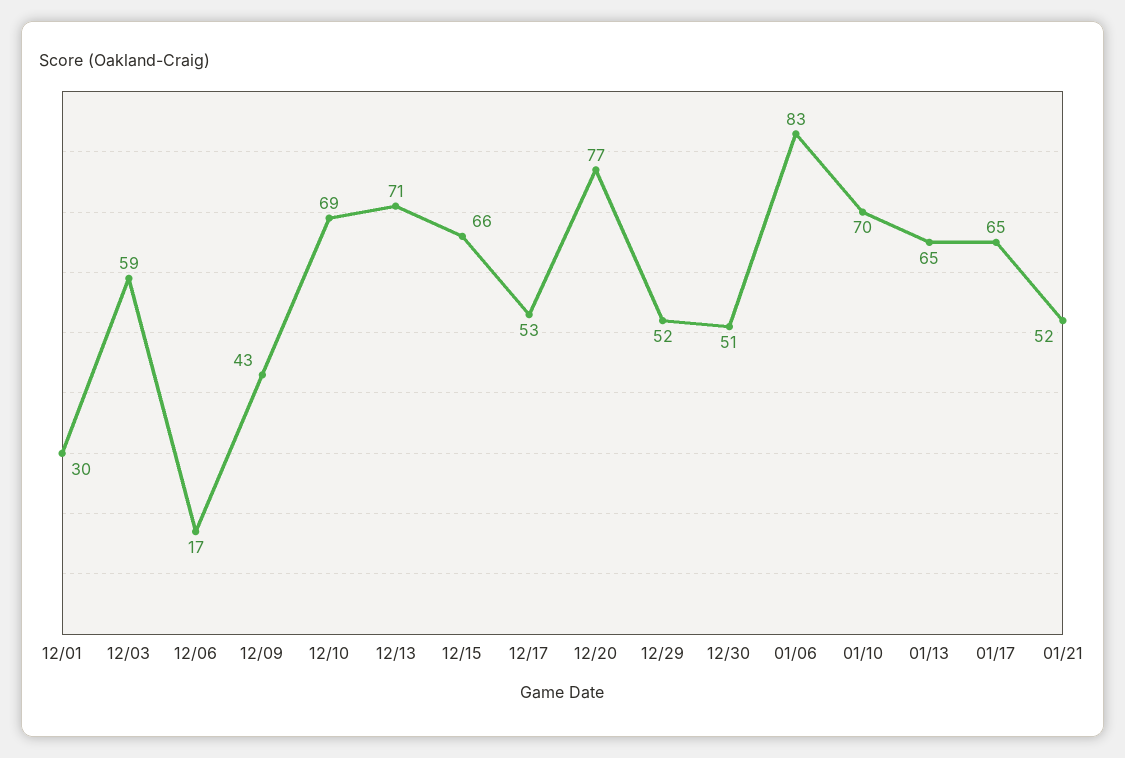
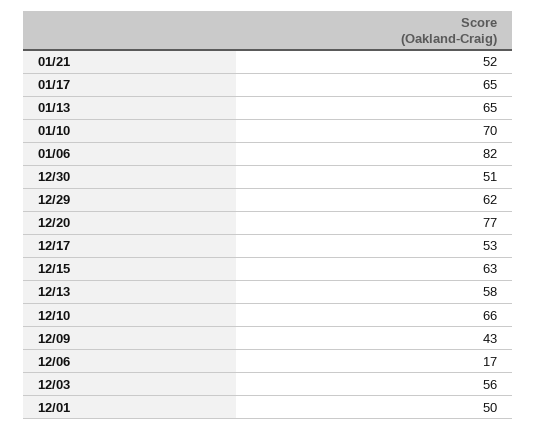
  {
-   "12/01": 30,
+   "12/01": 50,
-   "12/03": 59,
+   "12/03": 56,
    "12/06": 17,
    "12/09": 43,
-   "12/10": 69,
+   "12/10": 66,
-   "12/13": 71,
+   "12/13": 58,
-   "12/15": 66,
+   "12/15": 63,
    "12/17": 53,
    "12/20": 77,
-   "12/29": 52,
+   "12/29": 62,
    "12/30": 51,
-   "01/06": 83,
+   "01/06": 82,
    "01/10": 70,
    "01/13": 65,
    "01/17": 65,
    "01/21": 52
  }

